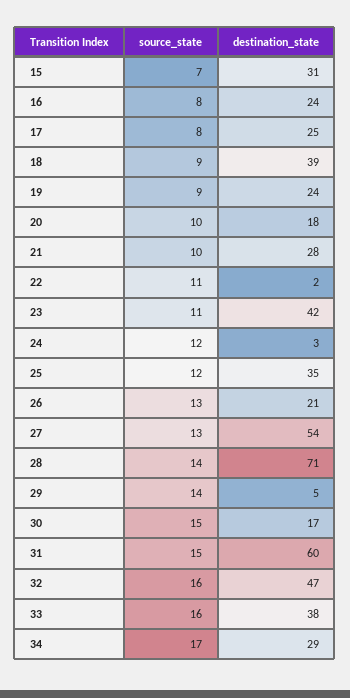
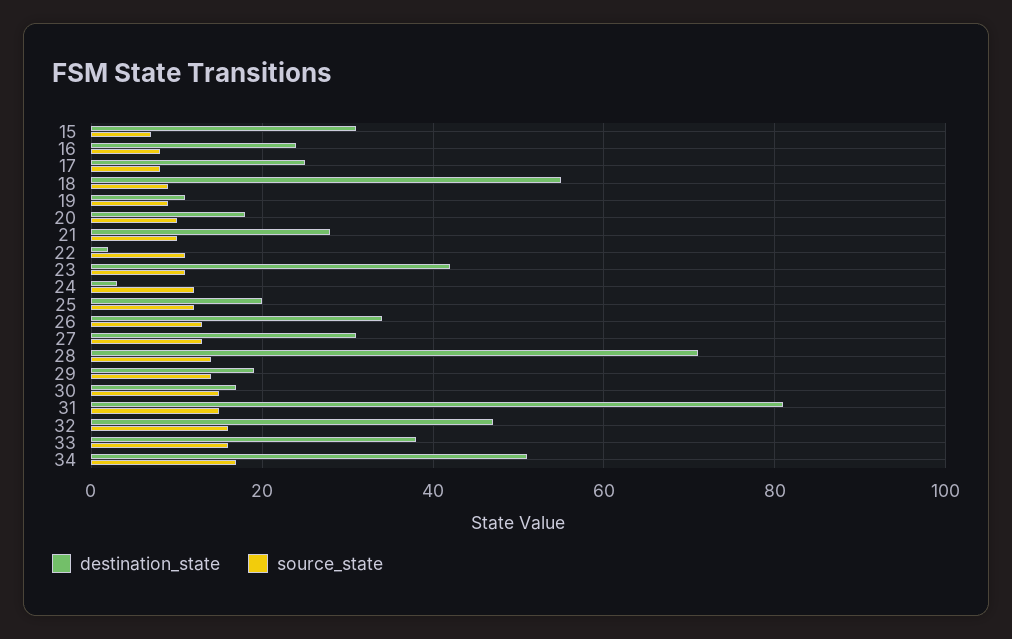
  {
    "source_state": {
      "15": 7,
      "16": 8,
      "17": 8,
      "18": 9,
      "19": 9,
      "20": 10,
      "21": 10,
      "22": 11,
      "23": 11,
      "24": 12,
      "25": 12,
      "26": 13,
      "27": 13,
      "28": 14,
      "29": 14,
      "30": 15,
      "31": 15,
      "32": 16,
      "33": 16,
      "34": 17
    },
    "destination_state": {
      "15": 31,
      "16": 24,
      "17": 25,
-     "18": 39,
+     "18": 55,
-     "19": 24,
+     "19": 10,
      "20": 18,
      "21": 28,
      "22": 2,
      "23": 42,
      "24": 3,
-     "25": 35,
+     "25": 20,
-     "26": 21,
+     "26": 35,
-     "27": 54,
+     "27": 30,
      "28": 71,
-     "29": 5,
+     "29": 20,
      "30": 17,
-     "31": 60,
+     "31": 80,
      "32": 47,
      "33": 38,
-     "34": 29
+     "34": 50
    }
  }

